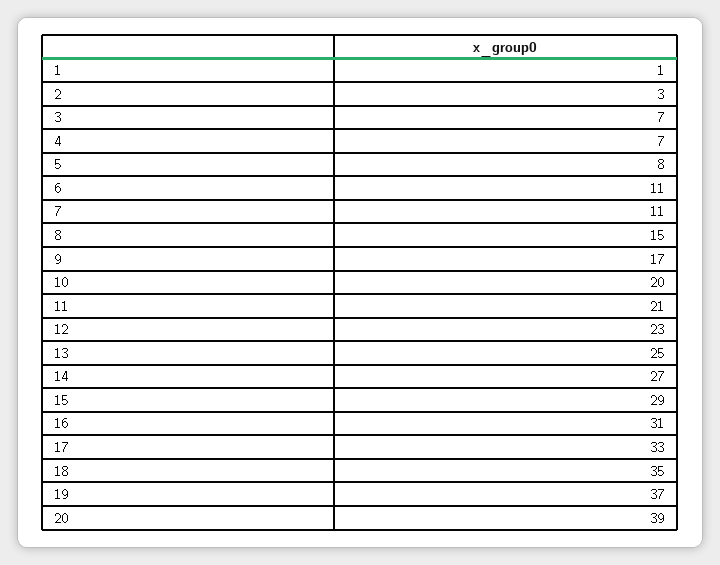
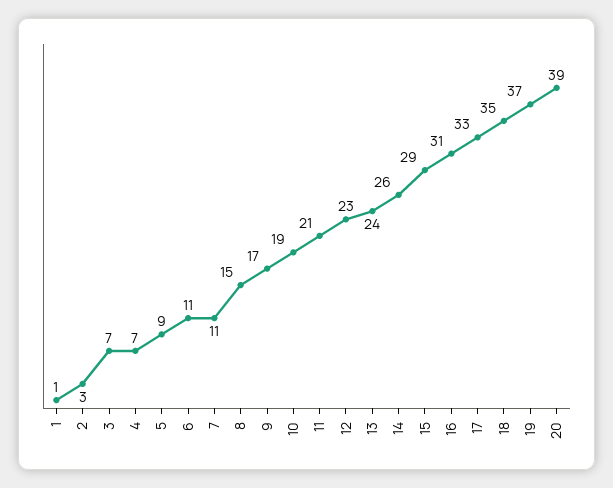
  {
    "1": 1,
    "2": 3,
    "3": 7,
    "4": 7,
-   "5": 8,
+   "5": 9,
    "6": 11,
    "7": 11,
    "8": 15,
    "9": 17,
-   "10": 20,
+   "10": 19,
    "11": 21,
    "12": 23,
-   "13": 25,
+   "13": 24,
-   "14": 27,
+   "14": 26,
    "15": 29,
    "16": 31,
    "17": 33,
    "18": 35,
    "19": 37,
    "20": 39
  }

